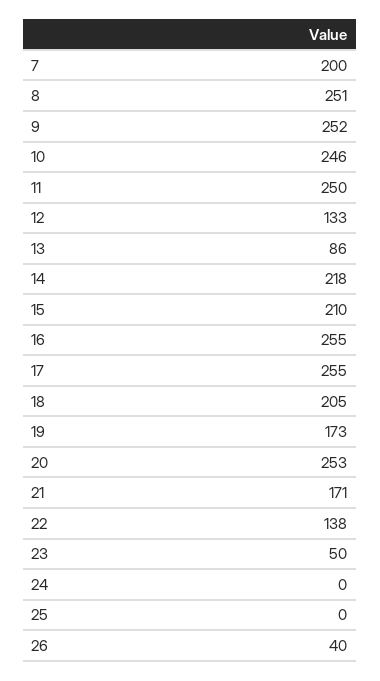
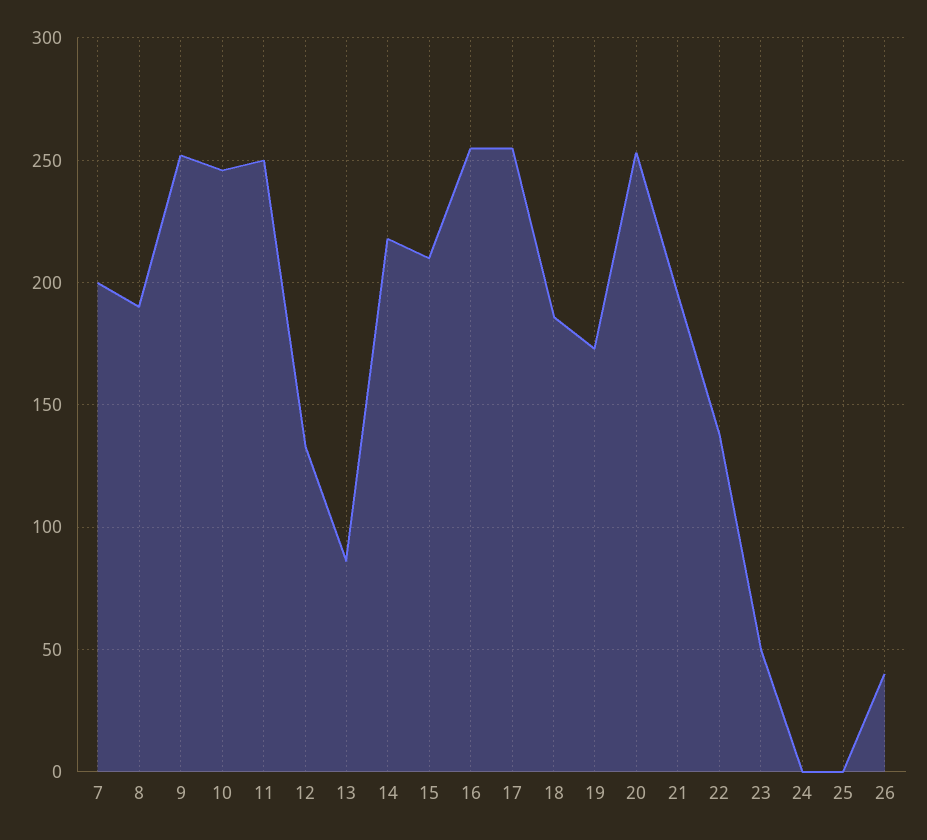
  {
    "7": 200,
-   "8": 251,
+   "8": 190,
    "9": 252,
    "10": 246,
    "11": 250,
    "12": 133,
    "13": 86,
    "14": 218,
    "15": 210,
    "16": 255,
    "17": 255,
-   "18": 205,
+   "18": 185,
    "19": 173,
    "20": 253,
-   "21": 171,
+   "21": 195,
    "22": 138,
    "23": 50,
    "24": 0,
    "25": 0,
    "26": 40
  }

